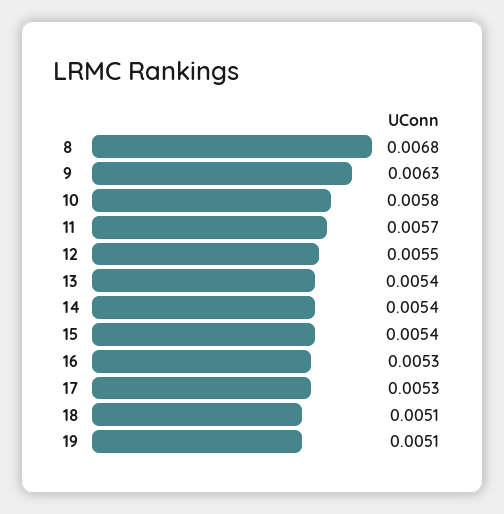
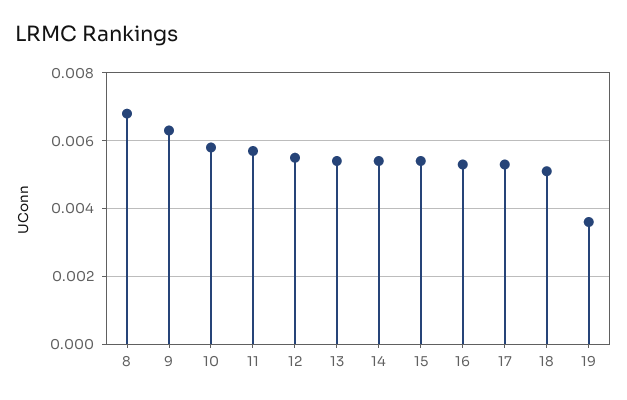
  {
    "8": 0.0068,
    "9": 0.0063,
    "10": 0.0058,
    "11": 0.0057,
    "12": 0.0055,
    "13": 0.0054,
    "14": 0.0054,
    "15": 0.0054,
    "16": 0.0053,
    "17": 0.0053,
    "18": 0.0051,
-   "19": 0.0051
+   "19": 0.0035
  }

